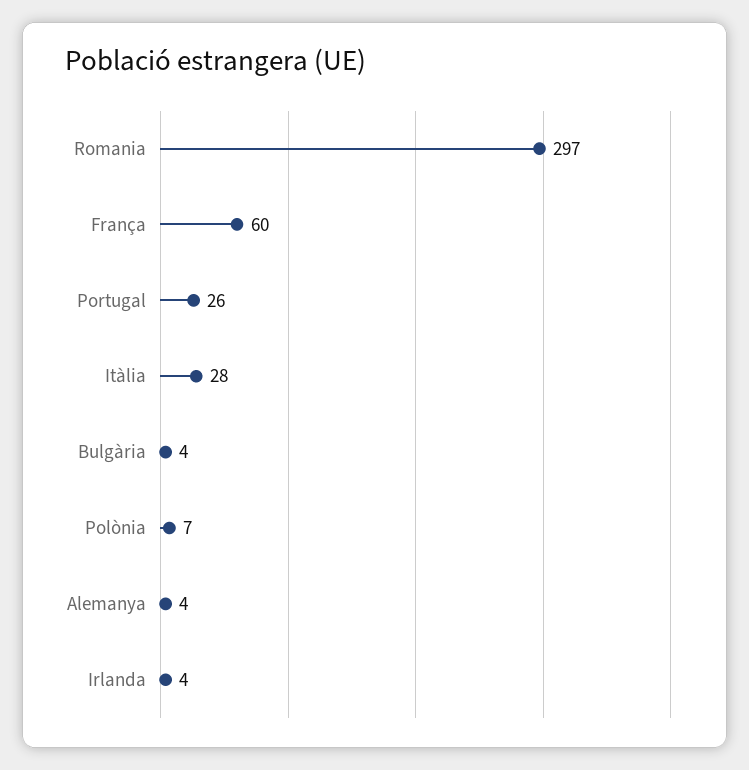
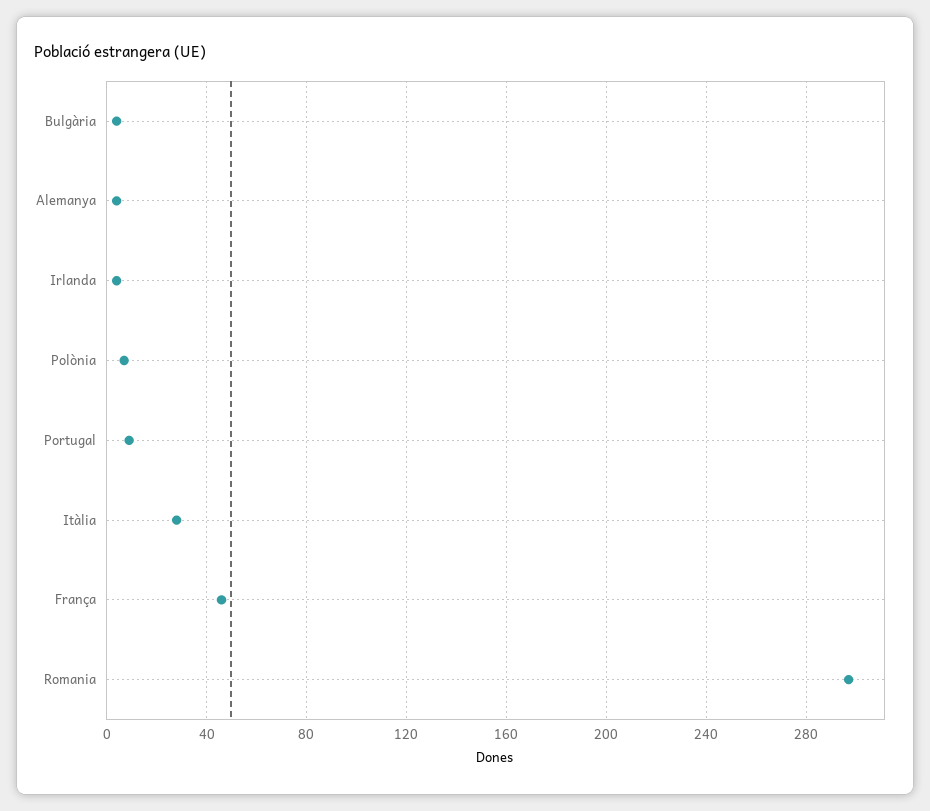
  {
    "Romania": 297,
-   "França": 60,
+   "França": 45,
-   "Portugal": 26,
+   "Portugal": 10,
    "Itàlia": 28,
    "Bulgària": 4,
    "Polònia": 7,
    "Alemanya": 4,
    "Irlanda": 4
  }

